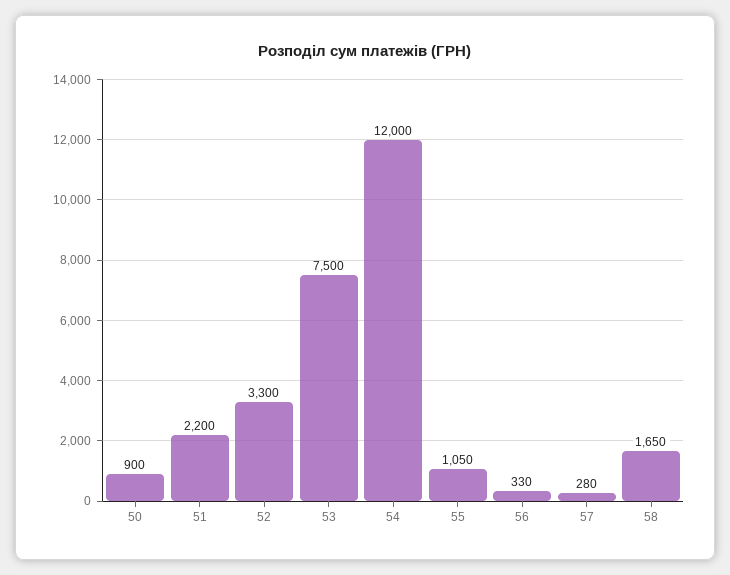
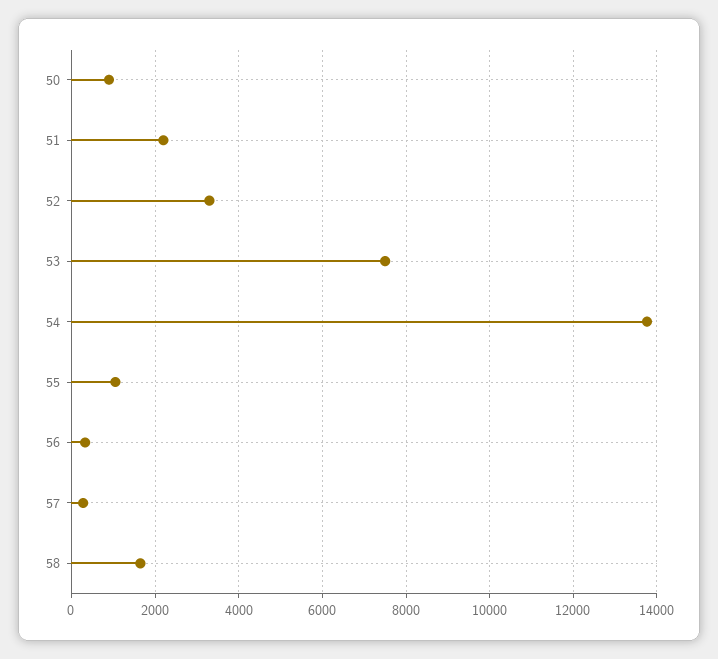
  {
    "50": 900,
    "51": 2200,
    "52": 3300,
    "53": 7500,
-   "54": 12000,
+   "54": 13800,
    "55": 1050,
    "56": 330,
    "57": 280,
    "58": 1650
  }

